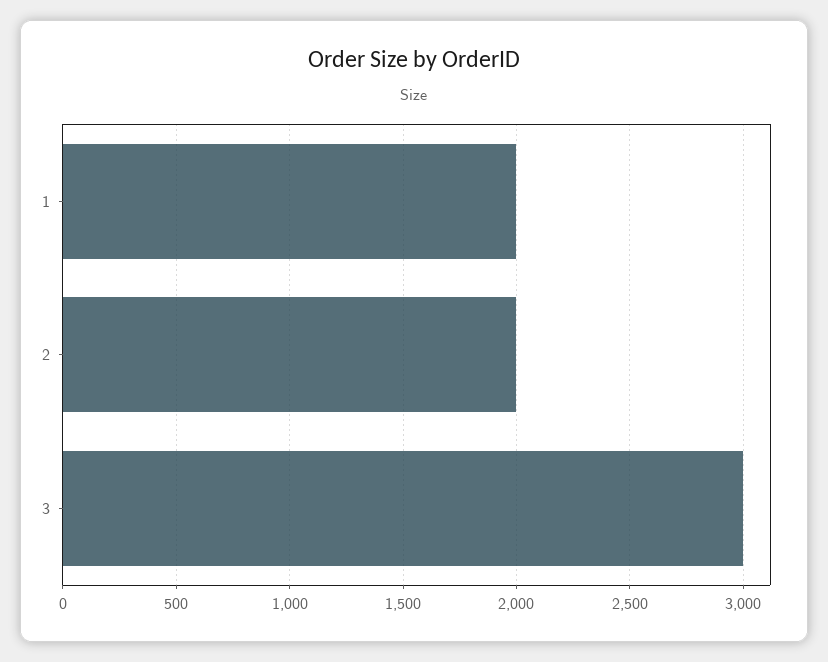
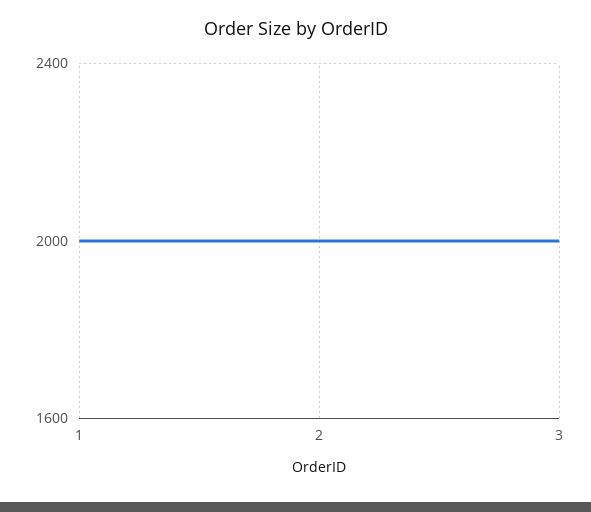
  {
    "1": 2000,
    "2": 2000,
-   "3": 3000
+   "3": 2000
  }

